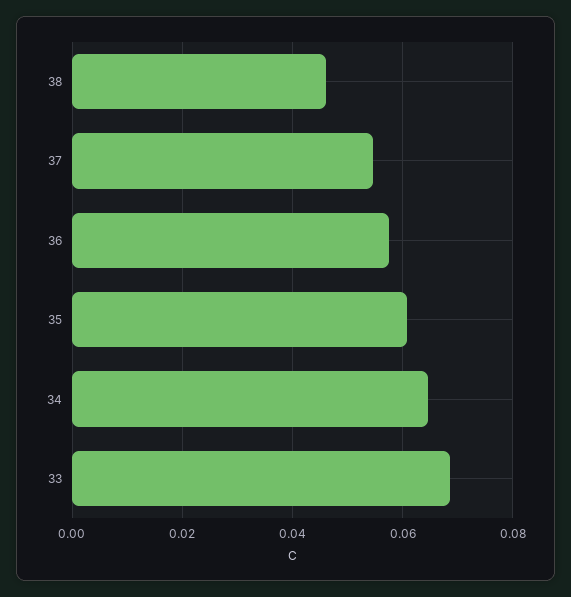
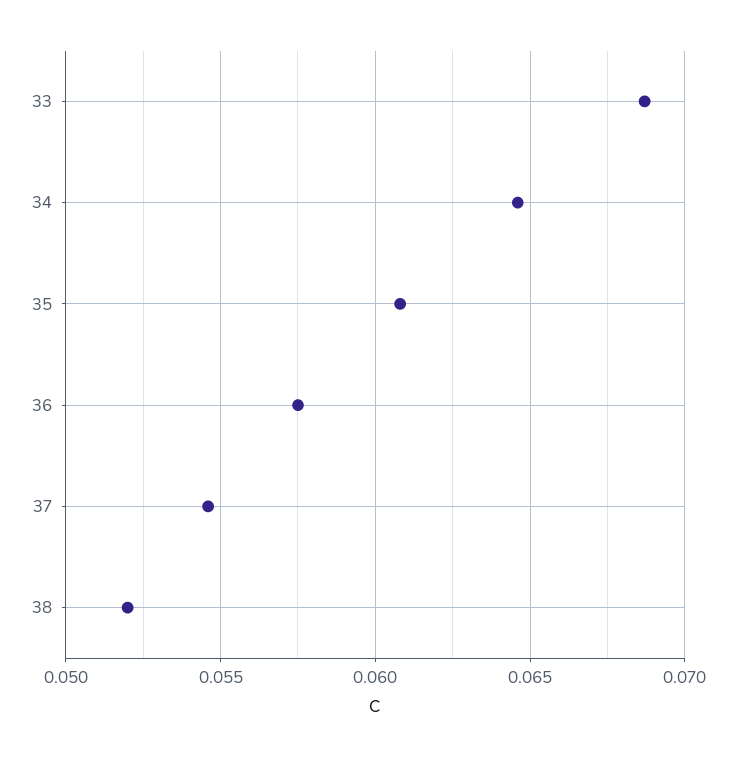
  {
-   "38": 0.046,
+   "38": 0.052,
    "37": 0.0545,
    "36": 0.0575,
    "35": 0.061,
    "34": 0.0645,
    "33": 0.0685
  }

